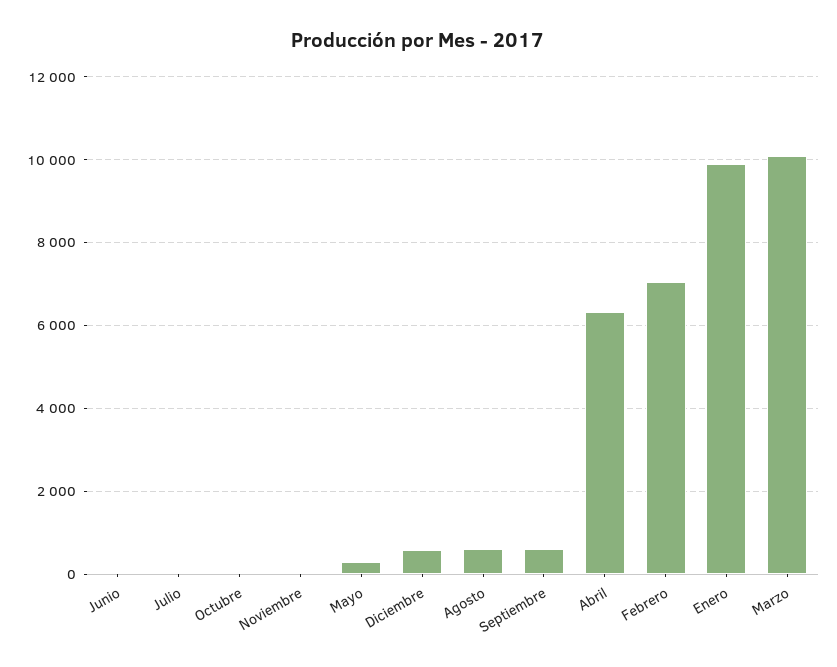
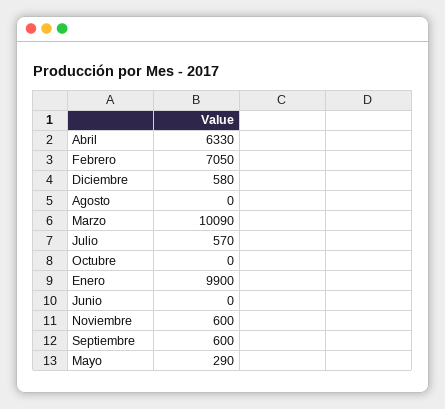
  {
    "Junio": 0,
-   "Julio": 0,
+   "Julio": 570,
    "Octubre": 0,
-   "Noviembre": 0,
+   "Noviembre": 600,
    "Mayo": 290,
    "Diciembre": 580,
-   "Agosto": 600,
+   "Agosto": 0,
    "Septiembre": 600,
    "Abril": 6330,
    "Febrero": 7050,
    "Enero": 9900,
    "Marzo": 10090
  }

